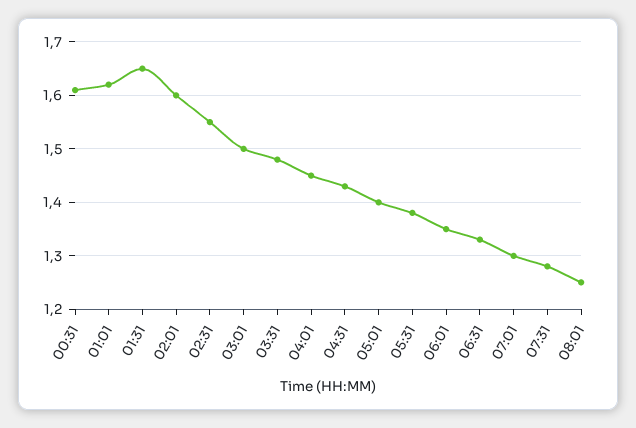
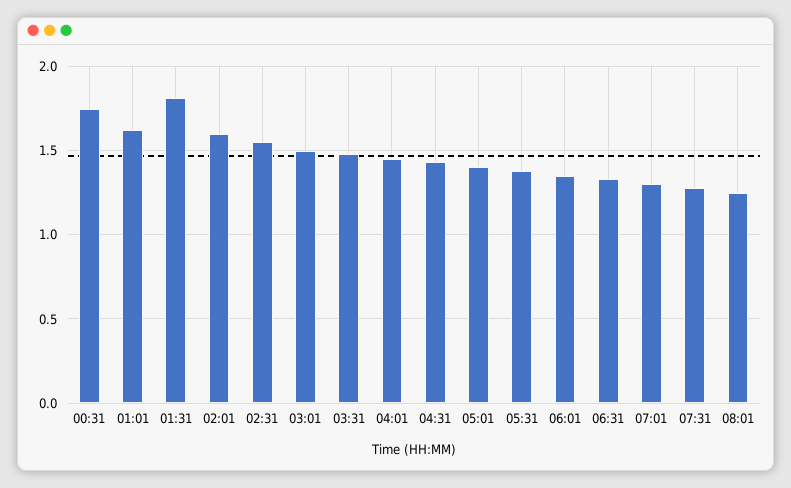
  {
-   "00:31": 1.6,
+   "00:31": 1.75,
    "01:01": 1.6,
-   "01:31": 1.65,
+   "01:31": 1.8,
    "02:01": 1.6,
    "02:31": 1.55,
    "03:01": 1.5,
    "03:31": 1.5,
    "04:01": 1.45,
    "04:31": 1.45,
    "05:01": 1.4,
    "05:31": 1.4,
    "06:01": 1.35,
    "06:31": 1.35,
    "07:01": 1.3,
    "07:31": 1.3,
    "08:01": 1.25
  }

